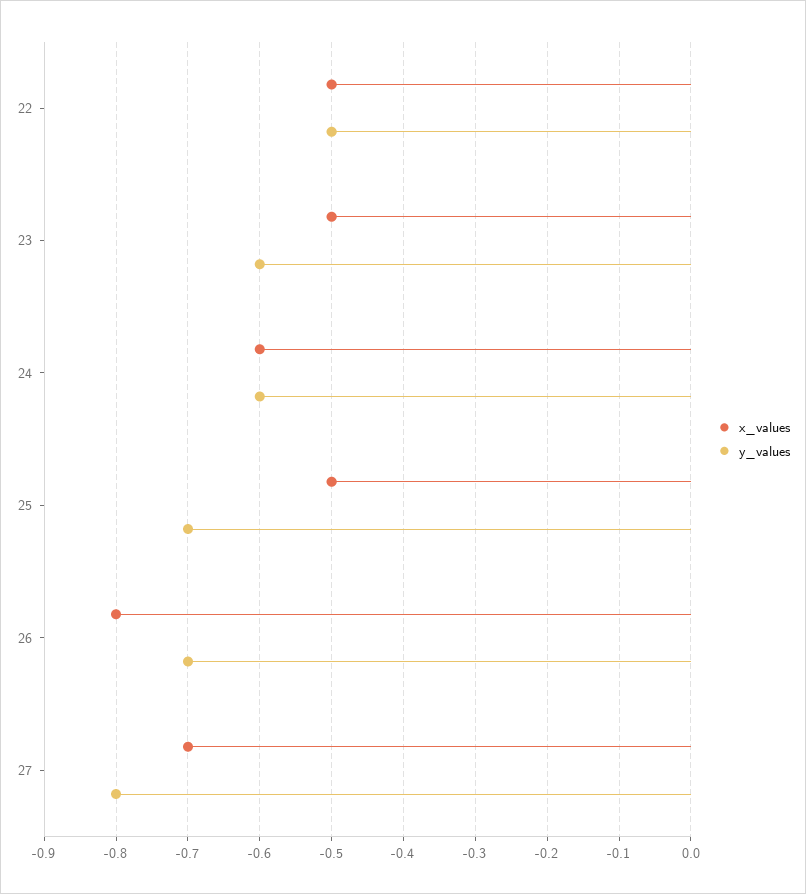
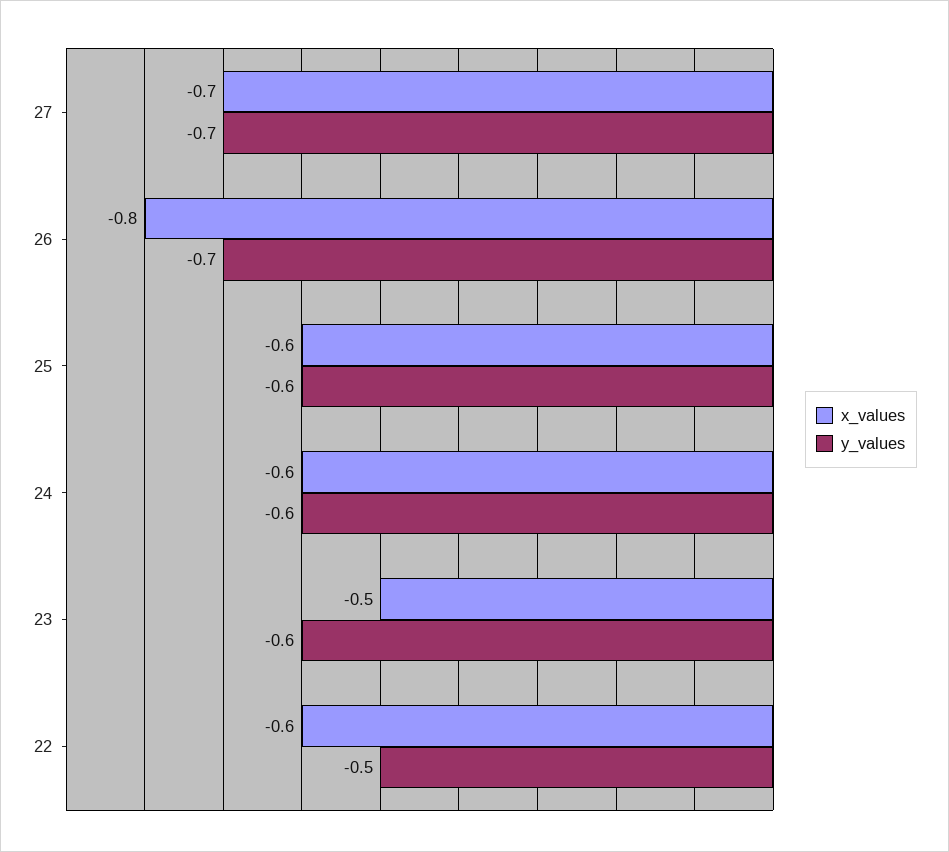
  {
    "x_values": {
-     "22": -0.5,
+     "22": -0.6,
      "23": -0.5,
      "24": -0.6,
-     "25": -0.5,
+     "25": -0.6,
      "26": -0.8,
      "27": -0.7
    },
    "y_values": {
      "22": -0.5,
      "23": -0.6,
      "24": -0.6,
-     "25": -0.7,
+     "25": -0.6,
      "26": -0.7,
-     "27": -0.8
+     "27": -0.7
    }
  }

